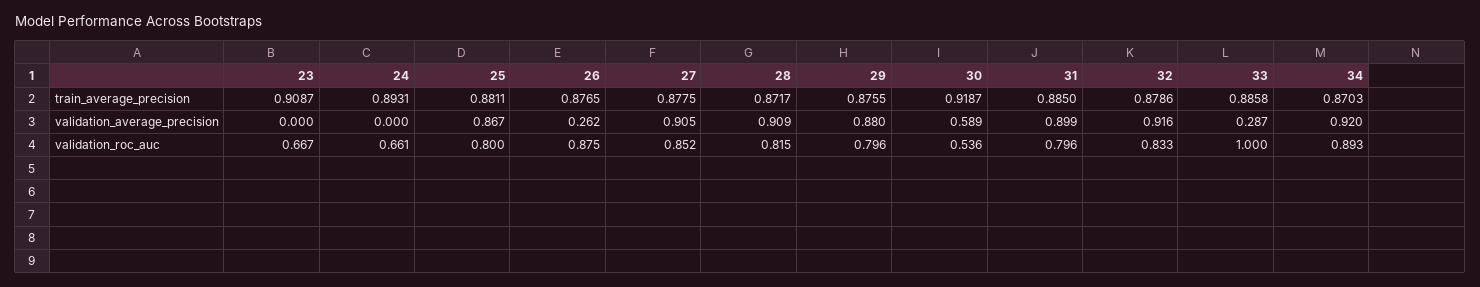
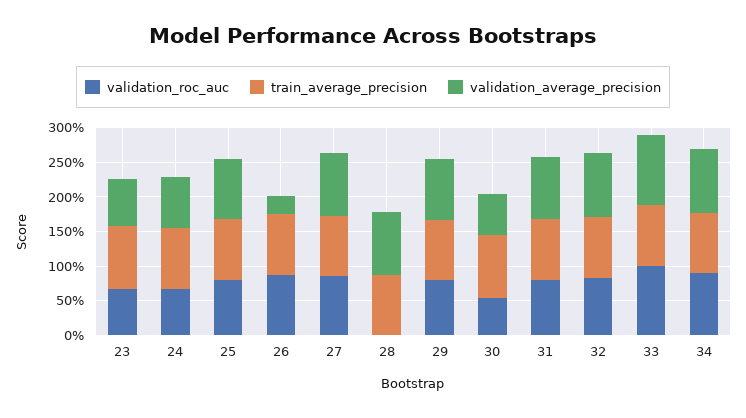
  {
    "train_average_precision": {
      "23": 0.9087,
      "24": 0.8931,
      "25": 0.8811,
      "26": 0.8765,
      "27": 0.8775,
      "28": 0.8717,
      "29": 0.8755,
      "30": 0.9187,
      "31": 0.885,
      "32": 0.8786,
      "33": 0.8858,
      "34": 0.8703
    },
    "validation_average_precision": {
-     "23": 0,
+     "23": 0.75,
-     "24": 0,
+     "24": 0.75,
      "25": 0.867,
      "26": 0.262,
      "27": 0.905,
      "28": 0.909,
      "29": 0.88,
      "30": 0.589,
      "31": 0.899,
      "32": 0.916,
-     "33": 0.287,
+     "33": 1,
      "34": 0.92
    },
    "validation_roc_auc": {
      "23": 0.667,
      "24": 0.661,
      "25": 0.8,
      "26": 0.875,
      "27": 0.852,
-     "28": 0.815,
+     "28": 0,
      "29": 0.796,
      "30": 0.536,
      "31": 0.796,
      "32": 0.833,
      "33": 1,
      "34": 0.893
    }
  }

